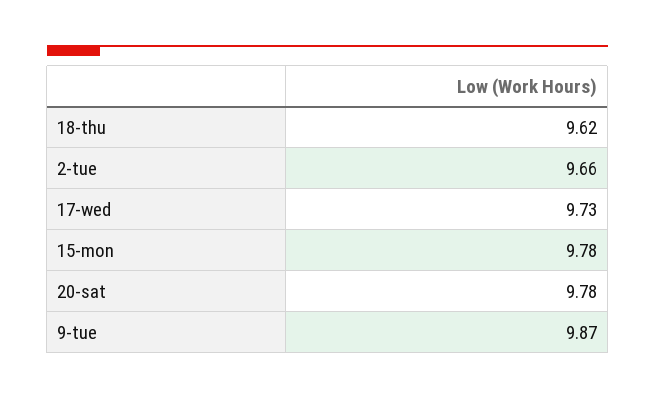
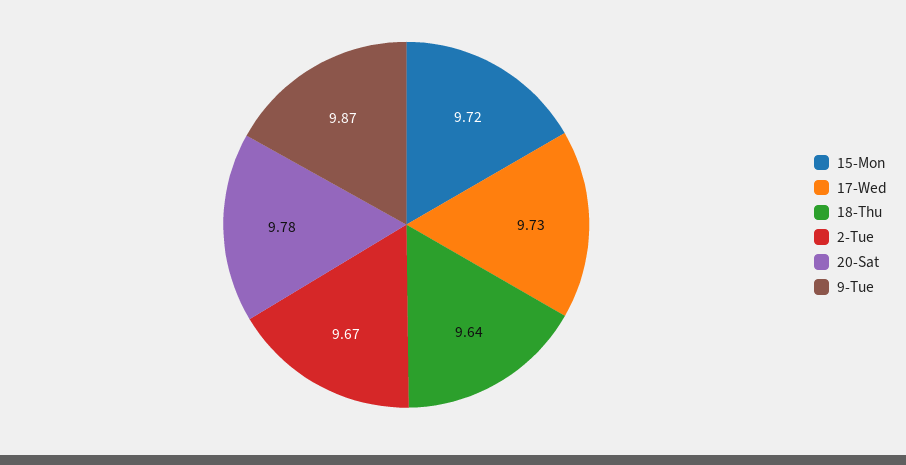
  {
-   "18-thu": 9.62,
+   "18-thu": 9.64,
-   "2-tue": 9.66,
+   "2-tue": 9.67,
    "17-wed": 9.73,
-   "15-mon": 9.78,
+   "15-mon": 9.72,
    "20-sat": 9.78,
    "9-tue": 9.87
  }

